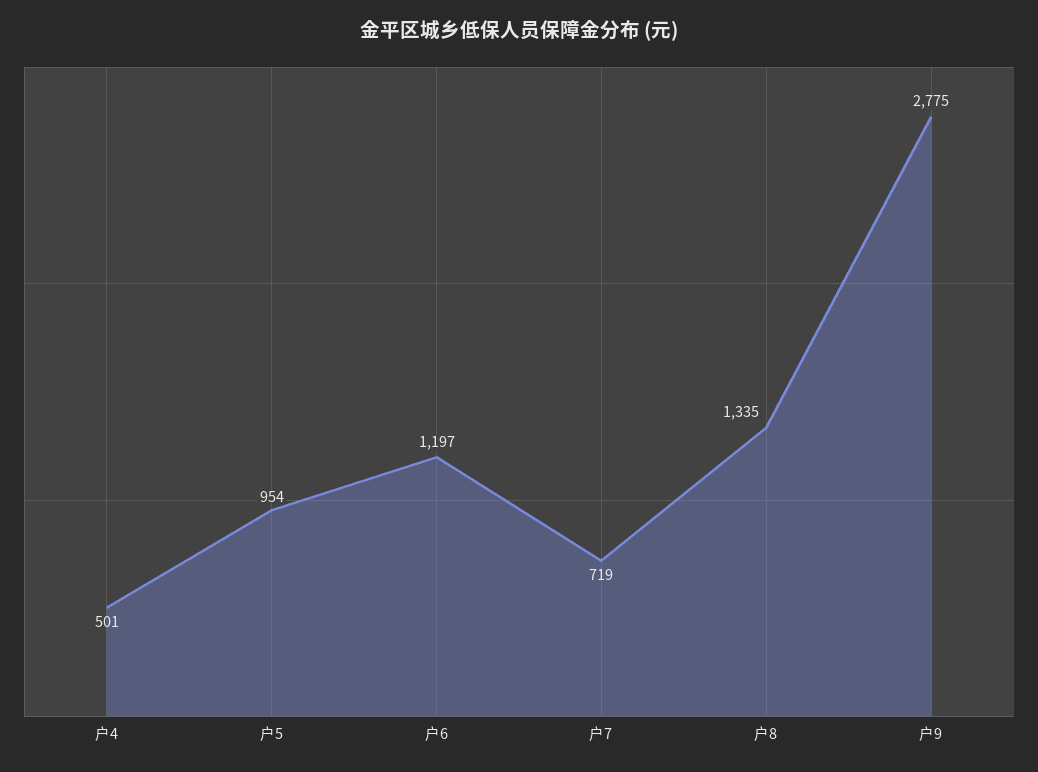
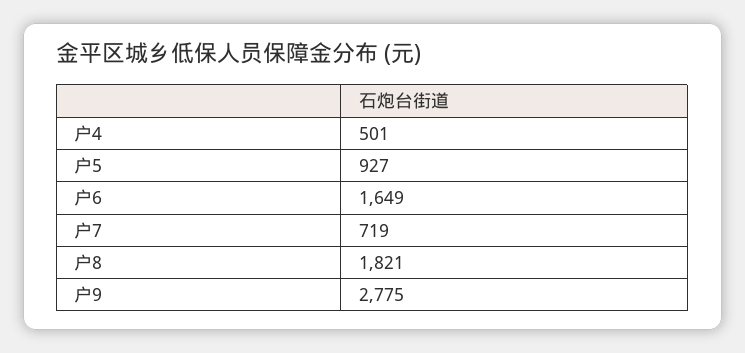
  {
    "户4": 501,
-   "户5": 954,
+   "户5": 927,
-   "户6": 1197,
+   "户6": 1649,
    "户7": 719,
-   "户8": 1335,
+   "户8": 1821,
    "户9": 2775
  }

